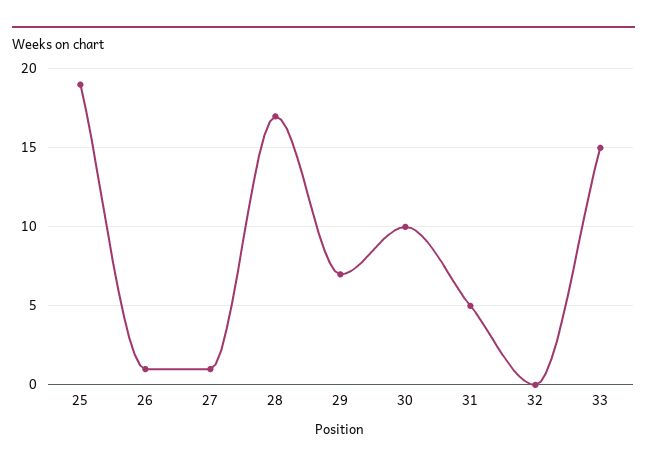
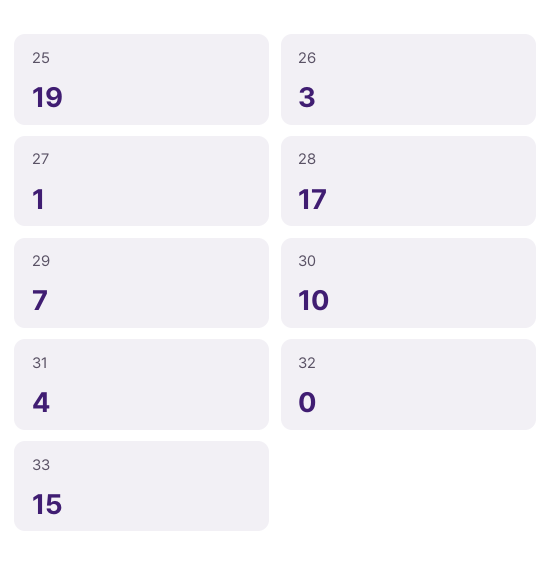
  {
    "25": 19,
-   "26": 1,
+   "26": 3,
    "27": 1,
    "28": 17,
    "29": 7,
    "30": 10,
-   "31": 5,
+   "31": 4,
    "32": 0,
    "33": 15
  }

